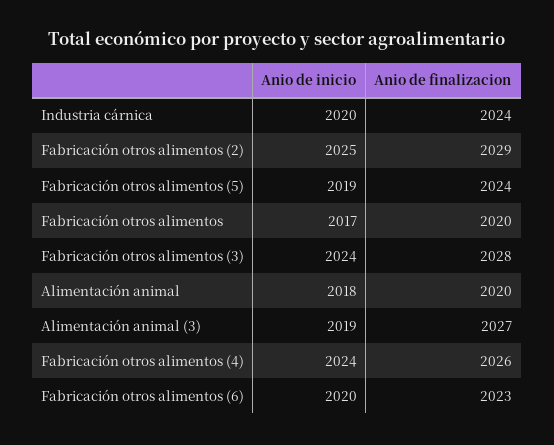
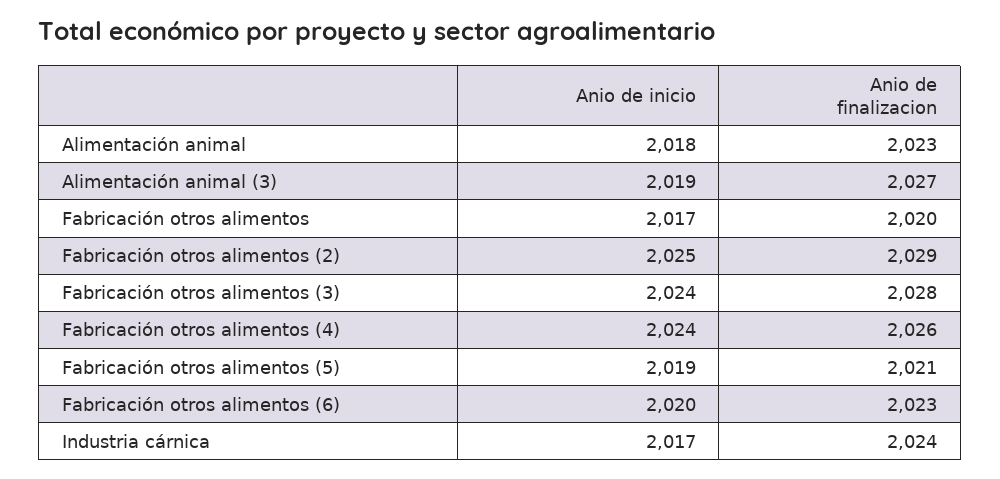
  {
    "Anio de inicio": {
-     "Industria cárnica": 2020,
+     "Industria cárnica": 2017,
      "Fabricación otros alimentos (2)": 2025,
      "Fabricación otros alimentos (5)": 2019,
      "Fabricación otros alimentos": 2017,
      "Fabricación otros alimentos (3)": 2024,
      "Alimentación animal": 2018,
      "Alimentación animal (3)": 2019,
      "Fabricación otros alimentos (4)": 2024,
      "Fabricación otros alimentos (6)": 2020
    },
    "Anio de finalizacion": {
      "Industria cárnica": 2024,
      "Fabricación otros alimentos (2)": 2029,
-     "Fabricación otros alimentos (5)": 2024,
+     "Fabricación otros alimentos (5)": 2021,
      "Fabricación otros alimentos": 2020,
      "Fabricación otros alimentos (3)": 2028,
-     "Alimentación animal": 2020,
+     "Alimentación animal": 2023,
      "Alimentación animal (3)": 2027,
      "Fabricación otros alimentos (4)": 2026,
      "Fabricación otros alimentos (6)": 2023
    }
  }

